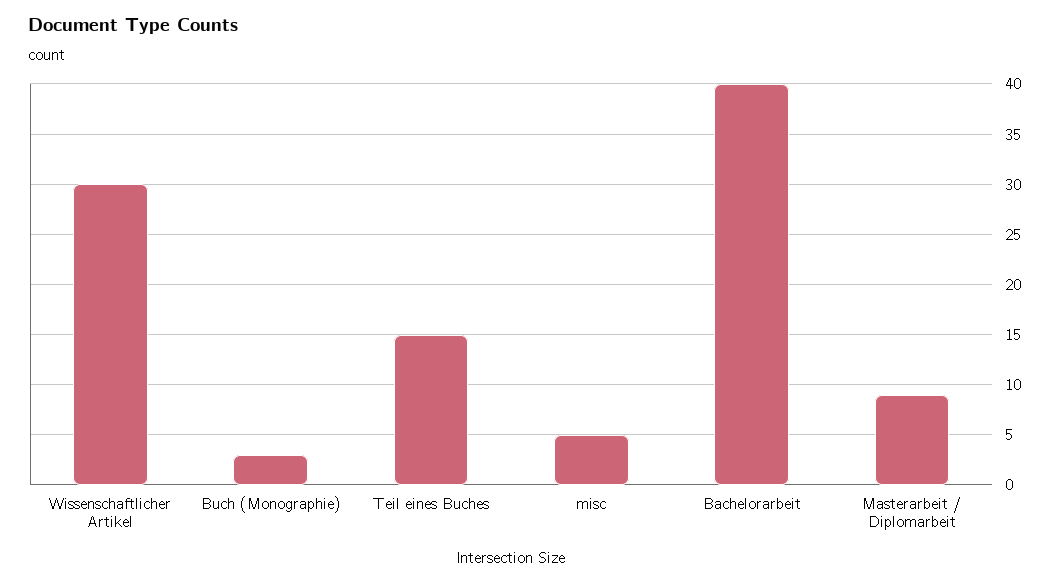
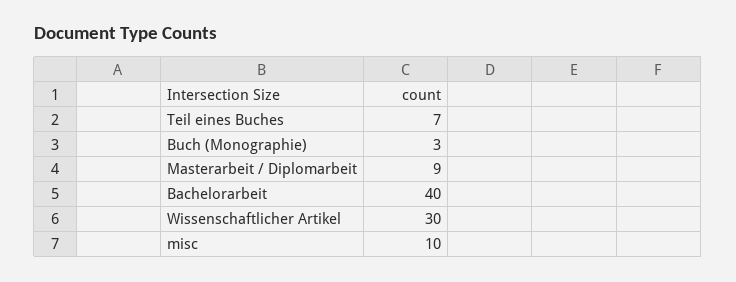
  {
    "Wissenschaftlicher Artikel": 30,
    "Buch (Monographie)": 3,
-   "Teil eines Buches": 15,
+   "Teil eines Buches": 7,
-   "misc": 5,
+   "misc": 10,
    "Bachelorarbeit": 40,
    "Masterarbeit / Diplomarbeit": 9
  }

